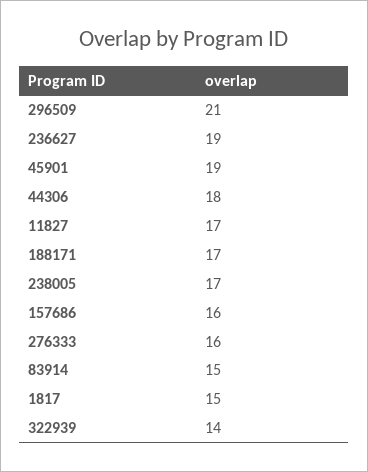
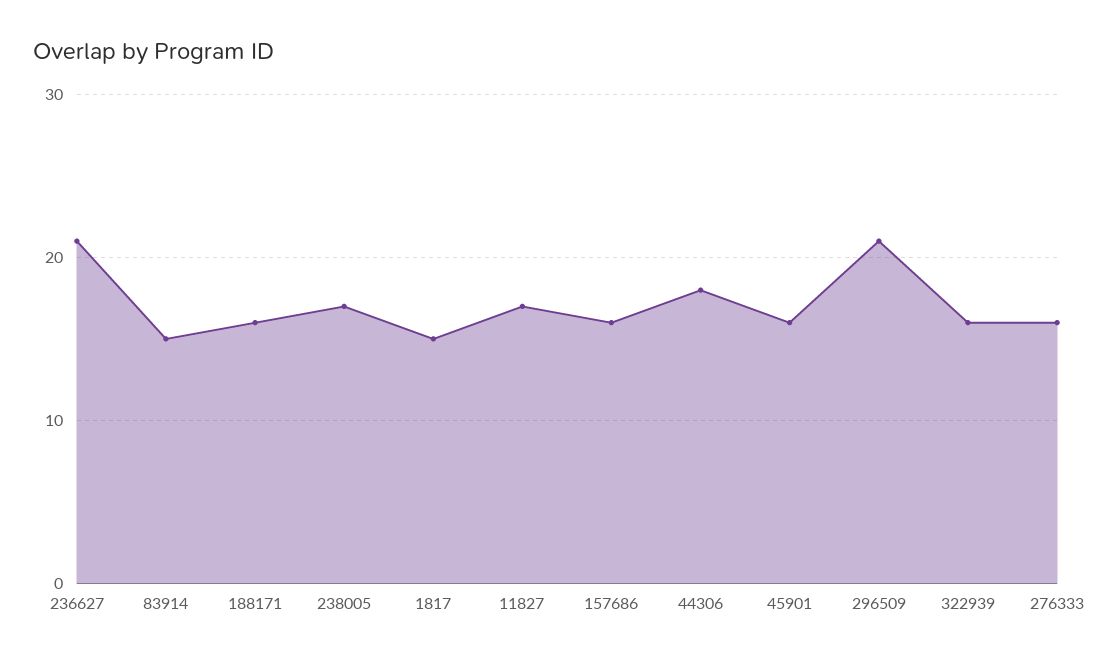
  {
    "296509": 21,
-   "236627": 19,
+   "236627": 21,
-   "45901": 19,
+   "45901": 16,
    "44306": 18,
    "11827": 17,
-   "188171": 17,
+   "188171": 16,
    "238005": 17,
    "157686": 16,
    "276333": 16,
    "83914": 15,
    "1817": 15,
-   "322939": 14
+   "322939": 16
  }

